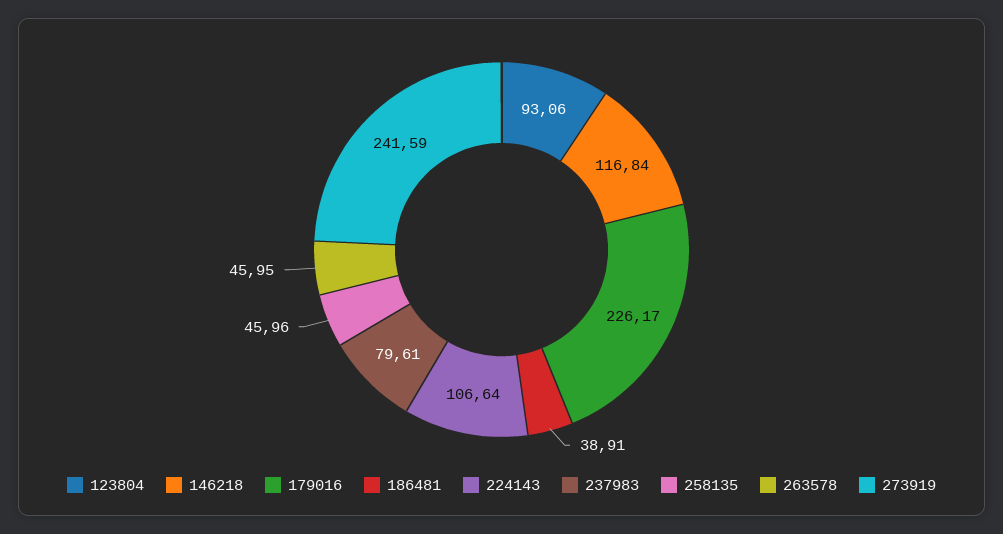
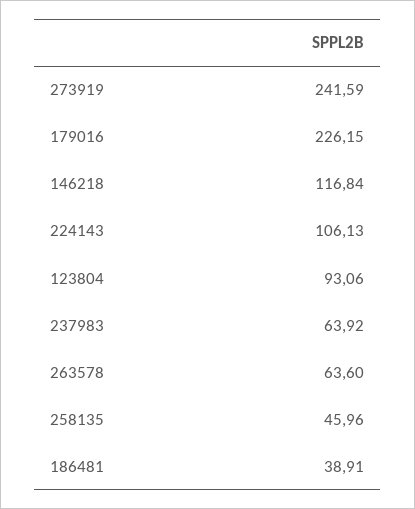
  {
    "123804": 93.06,
    "146218": 116.84,
-   "179016": 226.17,
+   "179016": 226.15,
    "186481": 38.91,
-   "224143": 106.64,
+   "224143": 106.13,
-   "237983": 79.61,
+   "237983": 63.92,
    "258135": 45.96,
-   "263578": 45.95,
+   "263578": 63.6,
    "273919": 241.59
  }

